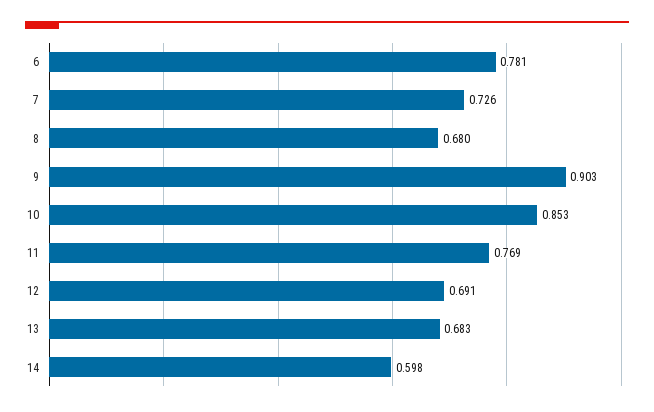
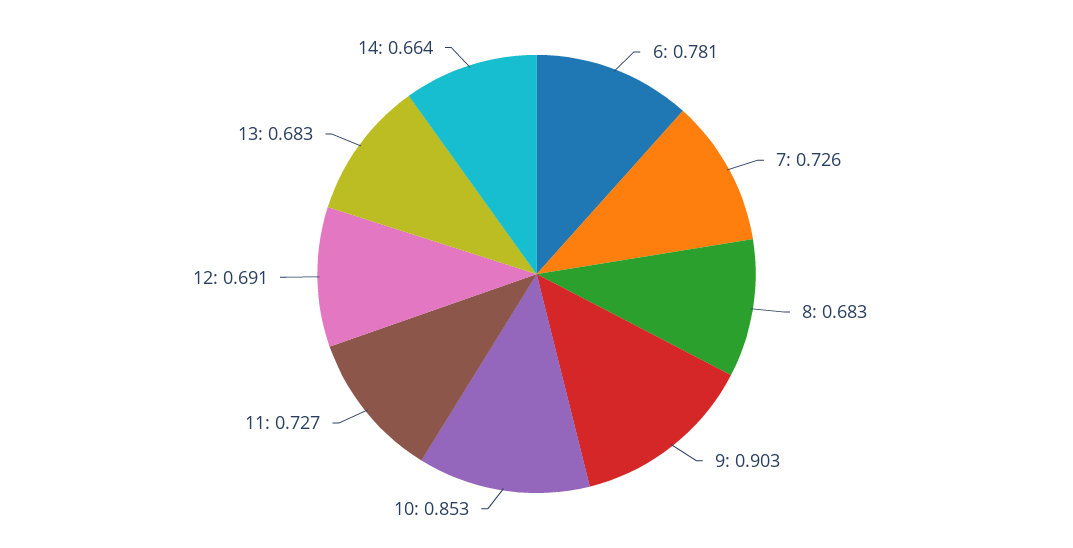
  {
    "6": 0.781,
    "7": 0.726,
-   "8": 0.68,
+   "8": 0.683,
    "9": 0.903,
    "10": 0.853,
-   "11": 0.769,
+   "11": 0.727,
    "12": 0.691,
    "13": 0.683,
-   "14": 0.598
+   "14": 0.664
  }

